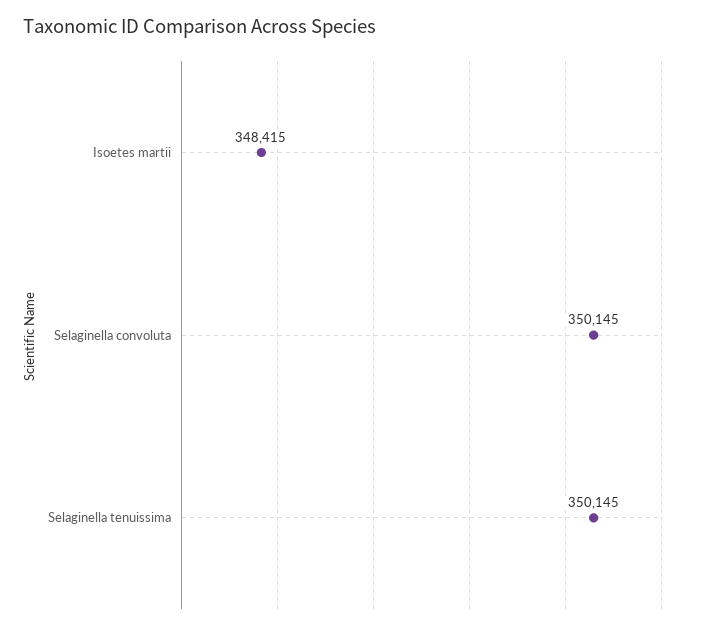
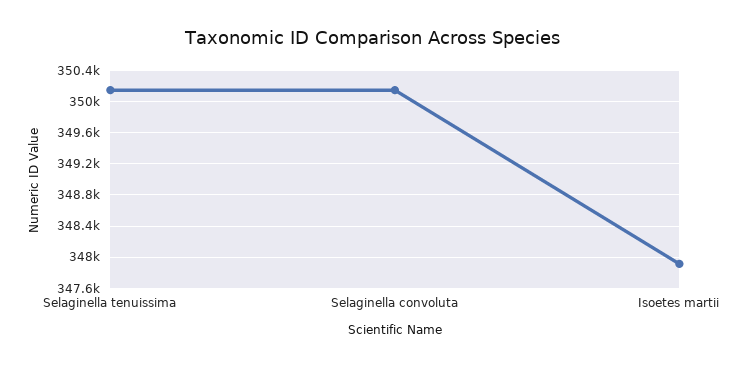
  {
-   "Isoetes martii": 348415,
+   "Isoetes martii": 347900,
    "Selaginella convoluta": 350145,
    "Selaginella tenuissima": 350145
  }

